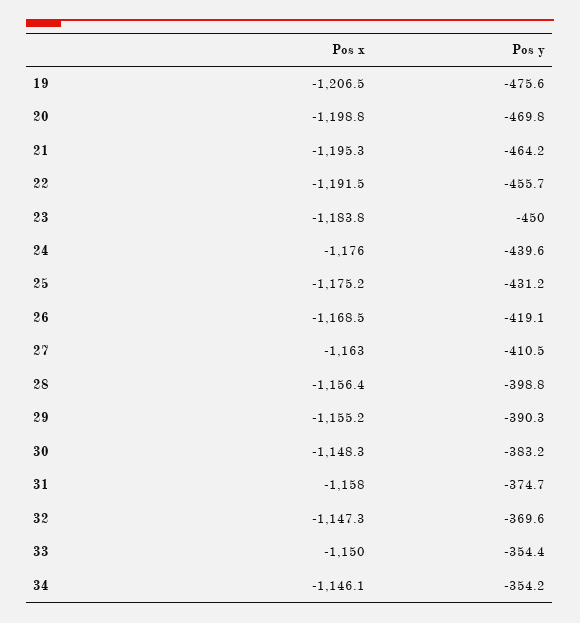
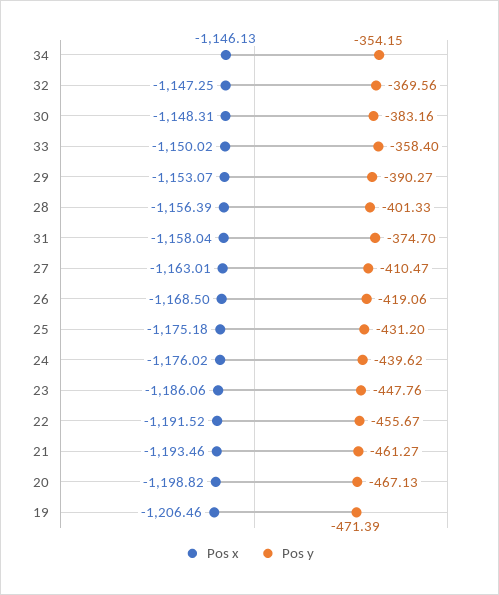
  {
    "Pos x": {
      "19": -1206.46,
      "20": -1198.82,
-     "21": -1195.3,
+     "21": -1193.46,
      "22": -1191.52,
-     "23": -1183.8,
+     "23": -1186.06,
      "24": -1176.02,
      "25": -1175.18,
      "26": -1168.5,
      "27": -1163.01,
      "28": -1156.39,
-     "29": -1155.2,
+     "29": -1153.07,
      "30": -1148.31,
      "31": -1158.04,
      "32": -1147.25,
      "33": -1150.02,
      "34": -1146.13
    },
    "Pos y": {
-     "19": -475.6,
+     "19": -471.39,
-     "20": -469.8,
+     "20": -467.13,
-     "21": -464.2,
+     "21": -461.27,
      "22": -455.67,
-     "23": -450,
+     "23": -447.76,
      "24": -439.62,
      "25": -431.2,
      "26": -419.06,
      "27": -410.47,
-     "28": -398.8,
+     "28": -401.33,
      "29": -390.27,
      "30": -383.16,
      "31": -374.7,
      "32": -369.56,
-     "33": -354.4,
+     "33": -358.4,
      "34": -354.15
    }
  }

